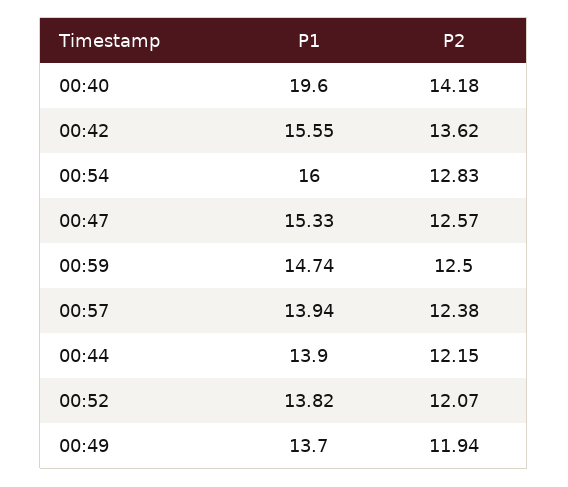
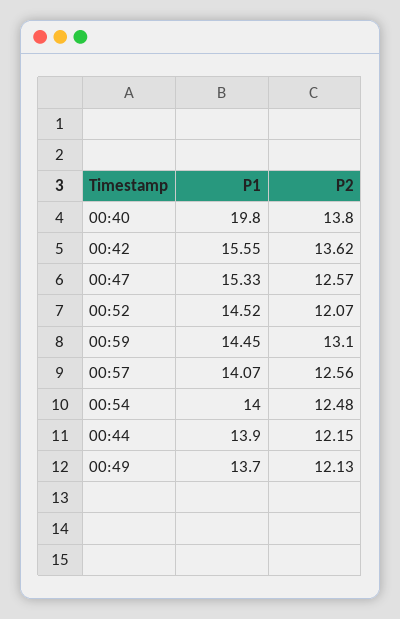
  {
    "P1": {
-     "00:40": 19.6,
+     "00:40": 19.8,
      "00:42": 15.55,
-     "00:54": 16,
+     "00:54": 14,
      "00:47": 15.33,
-     "00:59": 14.74,
+     "00:59": 14.45,
-     "00:57": 13.94,
+     "00:57": 14.07,
      "00:44": 13.9,
-     "00:52": 13.82,
+     "00:52": 14.52,
      "00:49": 13.7
    },
    "P2": {
-     "00:40": 14.18,
+     "00:40": 13.8,
      "00:42": 13.62,
-     "00:54": 12.83,
+     "00:54": 12.48,
      "00:47": 12.57,
-     "00:59": 12.5,
+     "00:59": 13.1,
-     "00:57": 12.38,
+     "00:57": 12.56,
      "00:44": 12.15,
      "00:52": 12.07,
-     "00:49": 11.94
+     "00:49": 12.13
    }
  }

